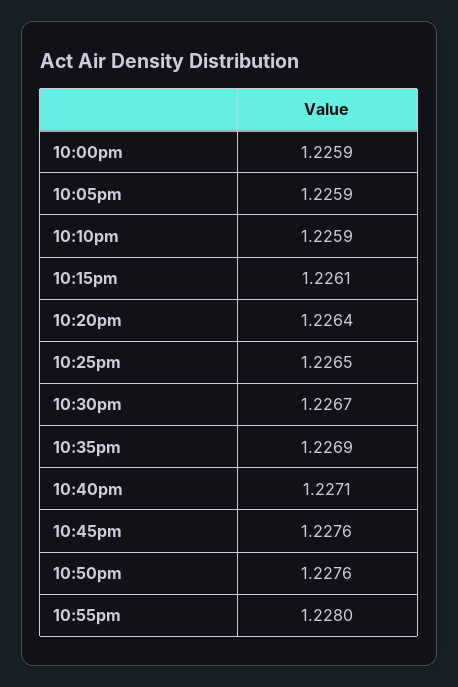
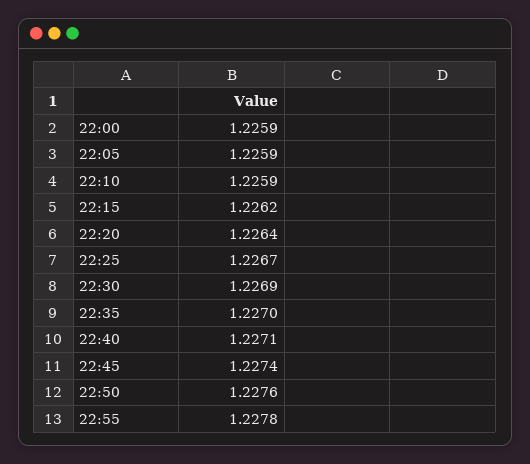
  {
    "10:00pm": 1.2259,
    "10:05pm": 1.2259,
    "10:10pm": 1.2259,
-   "10:15pm": 1.2261,
+   "10:15pm": 1.2262,
    "10:20pm": 1.2264,
-   "10:25pm": 1.2265,
+   "10:25pm": 1.2267,
-   "10:30pm": 1.2267,
+   "10:30pm": 1.2269,
-   "10:35pm": 1.2269,
+   "10:35pm": 1.227,
    "10:40pm": 1.2271,
-   "10:45pm": 1.2276,
+   "10:45pm": 1.2274,
    "10:50pm": 1.2276,
-   "10:55pm": 1.228
+   "10:55pm": 1.2278
  }

